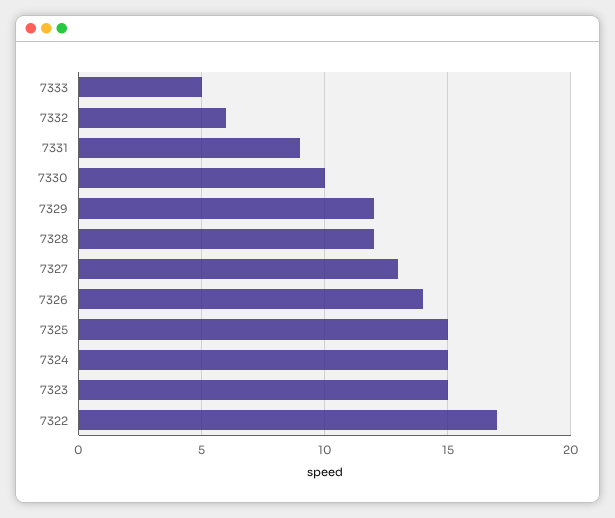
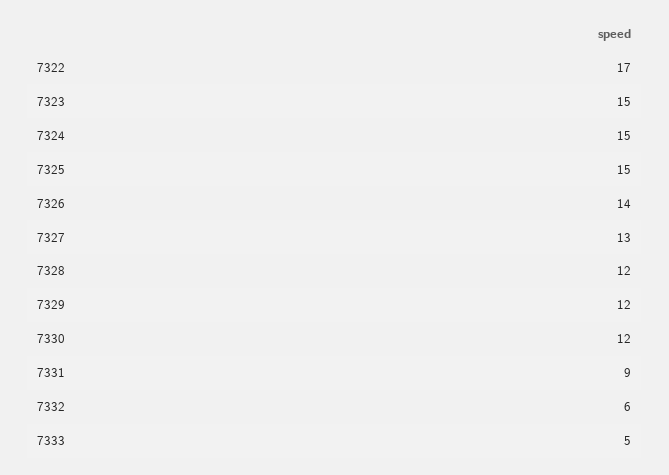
  {
    "7333": 5,
    "7332": 6,
    "7331": 9,
-   "7330": 10,
+   "7330": 12,
    "7329": 12,
    "7328": 12,
    "7327": 13,
    "7326": 14,
    "7325": 15,
    "7324": 15,
    "7323": 15,
    "7322": 17
  }

